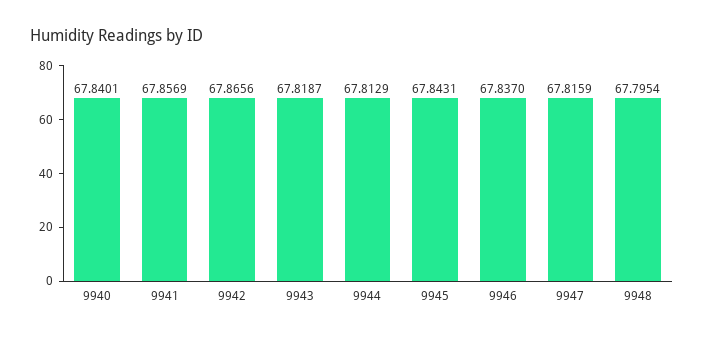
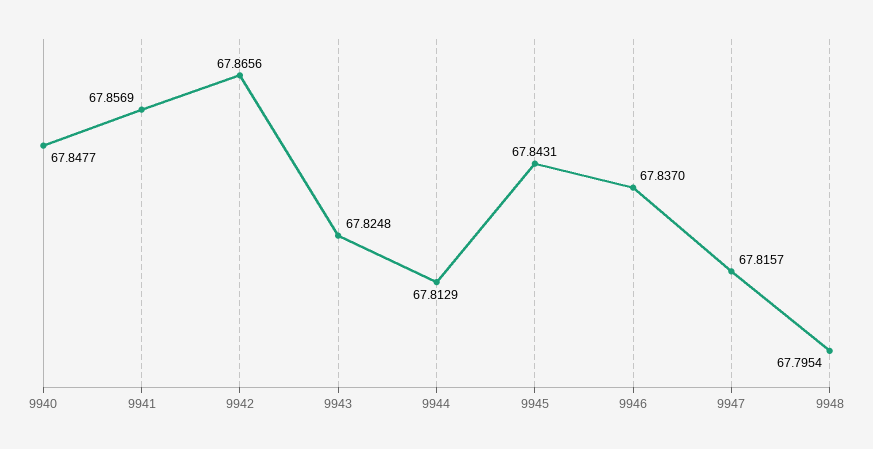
  {
-   "9940": 67.8401,
+   "9940": 67.8477,
    "9941": 67.8569,
    "9942": 67.8656,
-   "9943": 67.8187,
+   "9943": 67.8248,
    "9944": 67.8129,
    "9945": 67.8431,
    "9946": 67.837,
-   "9947": 67.8159,
+   "9947": 67.8157,
    "9948": 67.7954
  }

